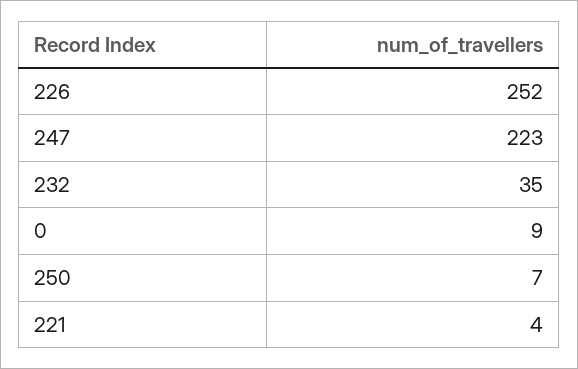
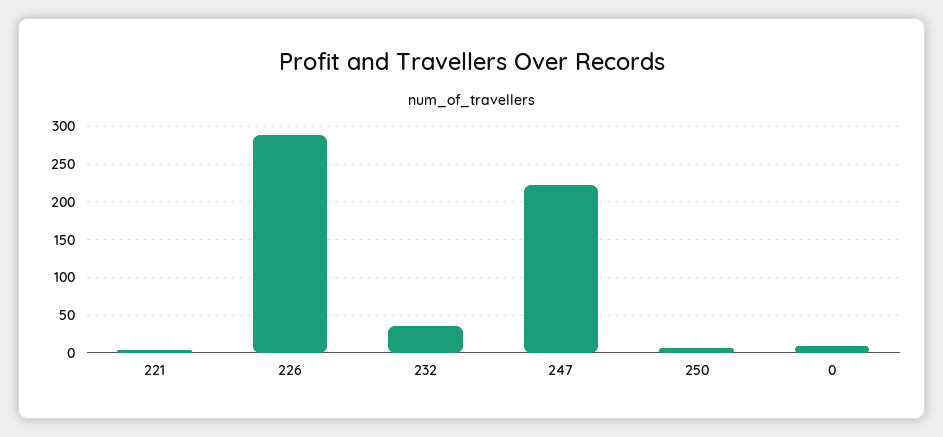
  {
-   "226": 252,
+   "226": 290,
    "247": 223,
    "232": 35,
    "0": 9,
    "250": 7,
    "221": 4
  }

